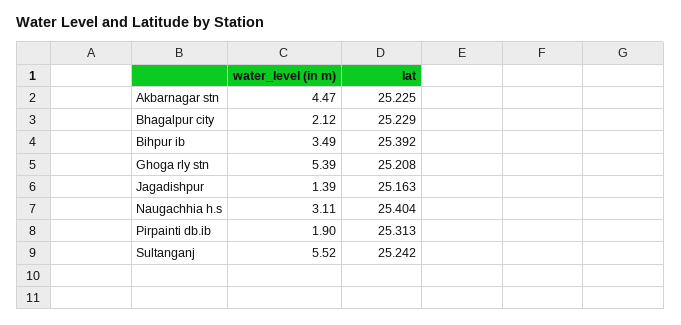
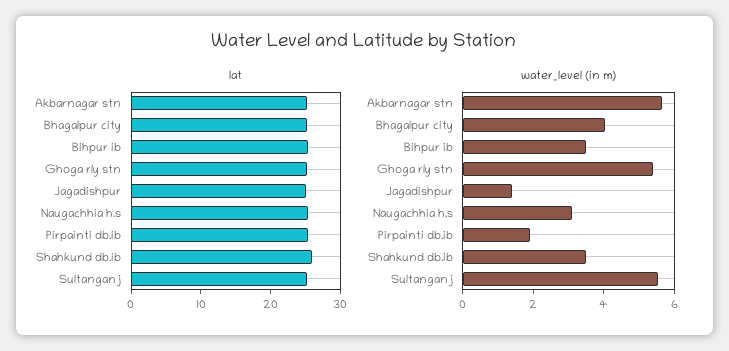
  {
    "water_level (in m)": {
-     "Akbarnagar stn": 4.47,
+     "Akbarnagar stn": 5.5,
-     "Bhagalpur city": 2.12,
+     "Bhagalpur city": 4,
      "Bihpur ib": 3.49,
      "Ghoga rly stn": 5.39,
      "Jagadishpur": 1.39,
      "Naugachhia h.s": 3.11,
      "Pirpainti db.ib": 1.9,
-     "Sultanganj": 5.52
+     "Sultanganj": 5.52,
+     "Shahkund db.ib": 3.5
    },
    "lat": {
      "Akbarnagar stn": 25.225,
      "Bhagalpur city": 25.229,
      "Bihpur ib": 25.392,
      "Ghoga rly stn": 25.208,
      "Jagadishpur": 25.163,
      "Naugachhia h.s": 25.404,
      "Pirpainti db.ib": 25.313,
-     "Sultanganj": 25.242
+     "Sultanganj": 25.242,
+     "Shahkund db.ib": 26
    }
  }

